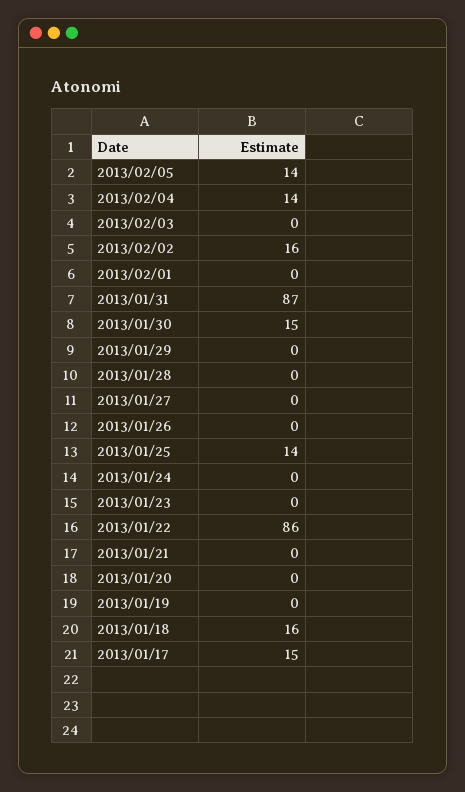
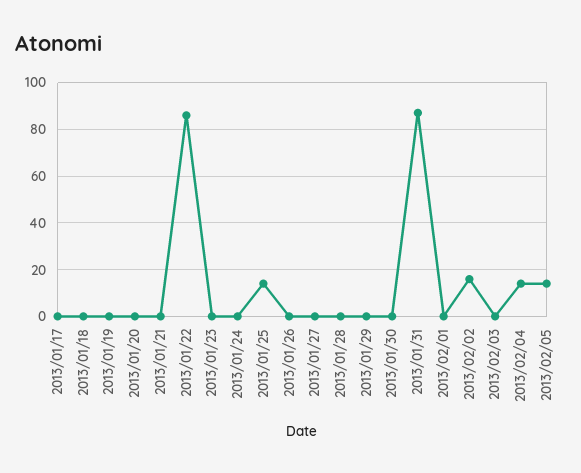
  {
    "2013/02/05": 14,
    "2013/02/04": 14,
    "2013/02/03": 0,
    "2013/02/02": 16,
    "2013/02/01": 0,
    "2013/01/31": 87,
-   "2013/01/30": 15,
+   "2013/01/30": 0,
    "2013/01/29": 0,
    "2013/01/28": 0,
    "2013/01/27": 0,
    "2013/01/26": 0,
    "2013/01/25": 14,
    "2013/01/24": 0,
    "2013/01/23": 0,
    "2013/01/22": 86,
    "2013/01/21": 0,
    "2013/01/20": 0,
    "2013/01/19": 0,
-   "2013/01/18": 16,
+   "2013/01/18": 0,
-   "2013/01/17": 15
+   "2013/01/17": 0
  }

